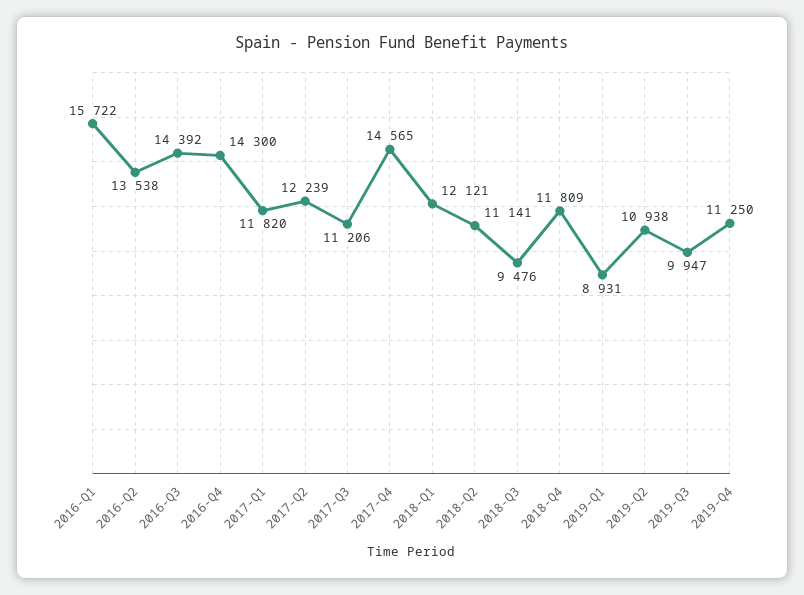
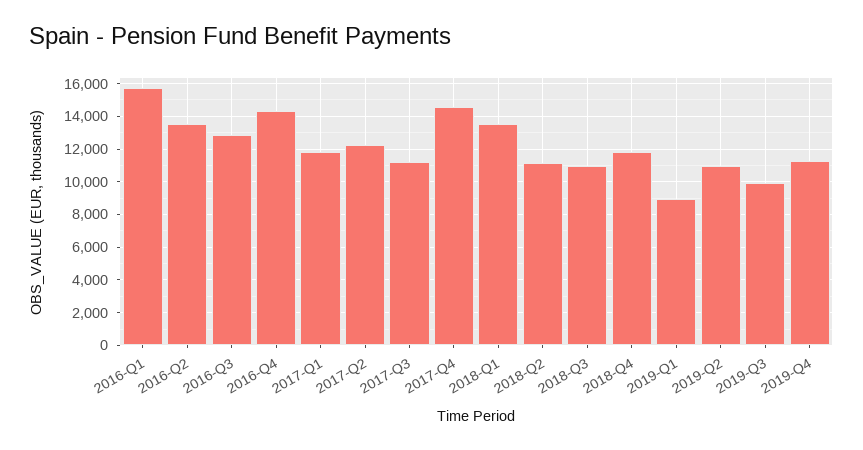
  {
    "2016-Q1": 15722,
    "2016-Q2": 13538,
-   "2016-Q3": 14392,
+   "2016-Q3": 13000,
    "2016-Q4": 14300,
    "2017-Q1": 11820,
    "2017-Q2": 12239,
    "2017-Q3": 11206,
    "2017-Q4": 14565,
-   "2018-Q1": 12121,
+   "2018-Q1": 13500,
    "2018-Q2": 11141,
-   "2018-Q3": 9476,
+   "2018-Q3": 11000,
    "2018-Q4": 11809,
    "2019-Q1": 8931,
    "2019-Q2": 10938,
    "2019-Q3": 9947,
    "2019-Q4": 11250
  }

